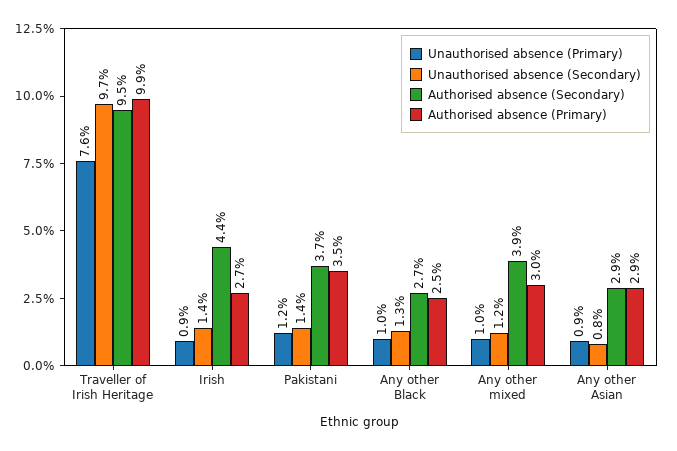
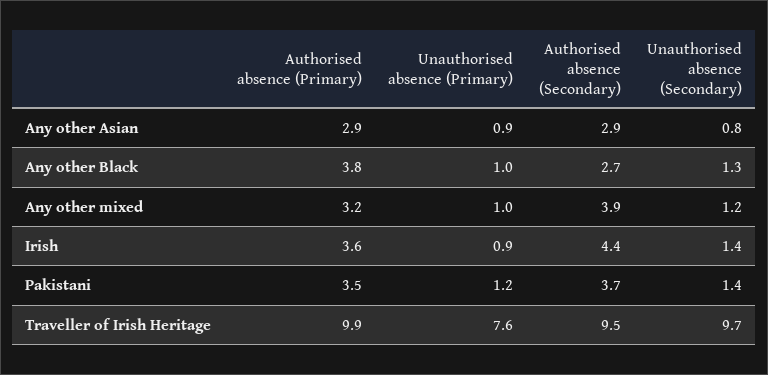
  {
    "Unauthorised absence (Primary)": {
      "Traveller of Irish Heritage": 7.6,
      "Irish": 0.9,
      "Pakistani": 1.2,
      "Any other Black": 1,
      "Any other mixed": 1,
      "Any other Asian": 0.9
    },
    "Unauthorised absence (Secondary)": {
      "Traveller of Irish Heritage": 9.7,
      "Irish": 1.4,
      "Pakistani": 1.4,
      "Any other Black": 1.3,
      "Any other mixed": 1.2,
      "Any other Asian": 0.8
    },
    "Authorised absence (Secondary)": {
      "Traveller of Irish Heritage": 9.5,
      "Irish": 4.4,
      "Pakistani": 3.7,
      "Any other Black": 2.7,
      "Any other mixed": 3.9,
      "Any other Asian": 2.9
    },
    "Authorised absence (Primary)": {
      "Traveller of Irish Heritage": 9.9,
-     "Irish": 2.7,
+     "Irish": 3.6,
      "Pakistani": 3.5,
-     "Any other Black": 2.5,
+     "Any other Black": 3.8,
-     "Any other mixed": 3,
+     "Any other mixed": 3.2,
      "Any other Asian": 2.9
    }
  }

